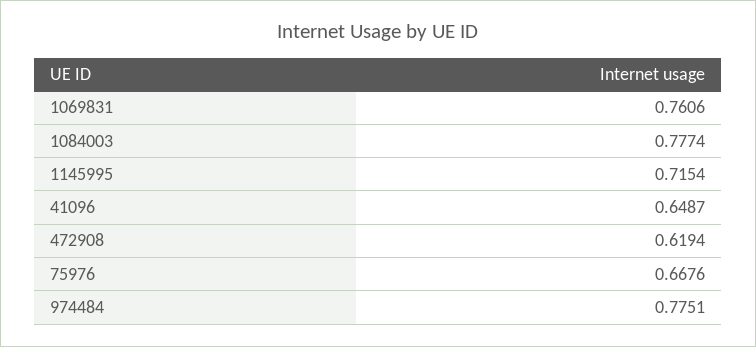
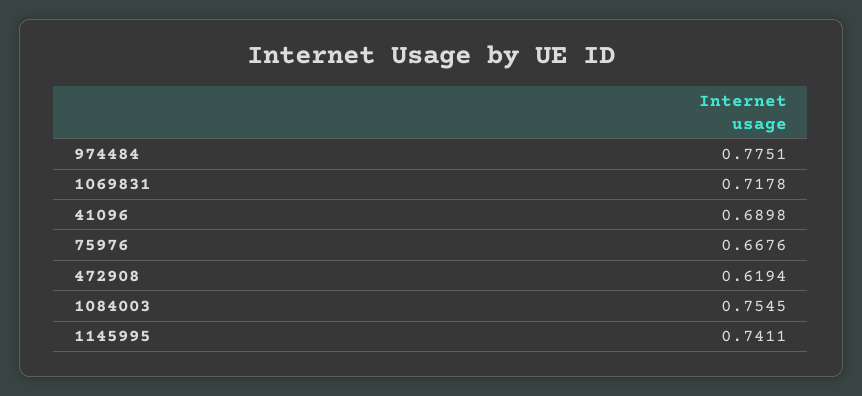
  {
-   "1069831": 0.7606,
+   "1069831": 0.7178,
-   "1084003": 0.7774,
+   "1084003": 0.7545,
-   "1145995": 0.7154,
+   "1145995": 0.7411,
-   "41096": 0.6487,
+   "41096": 0.6898,
    "472908": 0.6194,
    "75976": 0.6676,
    "974484": 0.7751
  }

